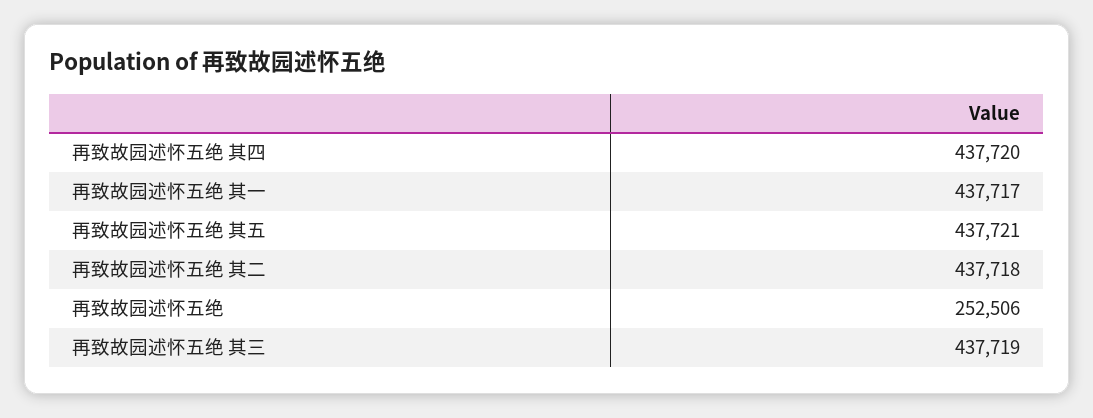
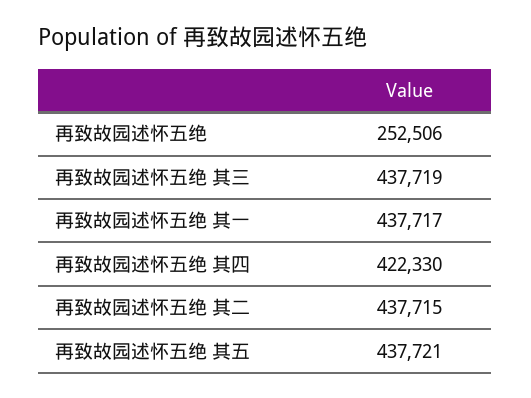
  {
-   "再致故园述怀五绝 其四": 437720,
+   "再致故园述怀五绝 其四": 422330,
    "再致故园述怀五绝 其一": 437717,
    "再致故园述怀五绝 其五": 437721,
-   "再致故园述怀五绝 其二": 437718,
+   "再致故园述怀五绝 其二": 437715,
    "再致故园述怀五绝": 252506,
    "再致故园述怀五绝 其三": 437719
  }

